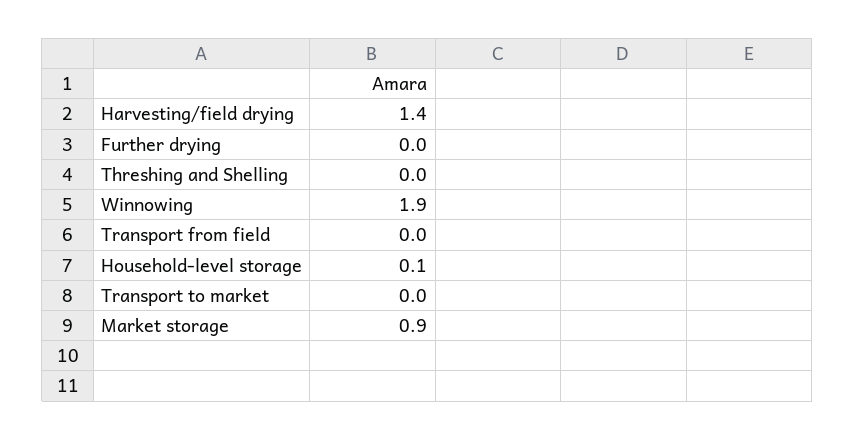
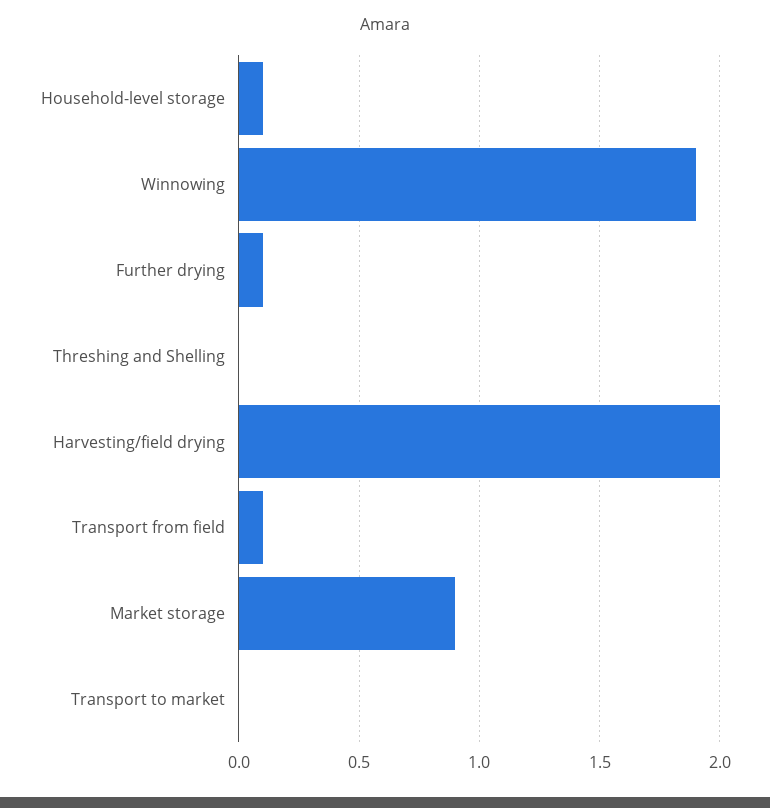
  {
-   "Harvesting/field drying": 1.4,
+   "Harvesting/field drying": 2,
-   "Further drying": 0,
+   "Further drying": 0.1,
    "Threshing and Shelling": 0,
    "Winnowing": 1.9,
-   "Transport from field": 0,
+   "Transport from field": 0.1,
    "Household-level storage": 0.1,
    "Transport to market": 0,
    "Market storage": 0.9
  }

